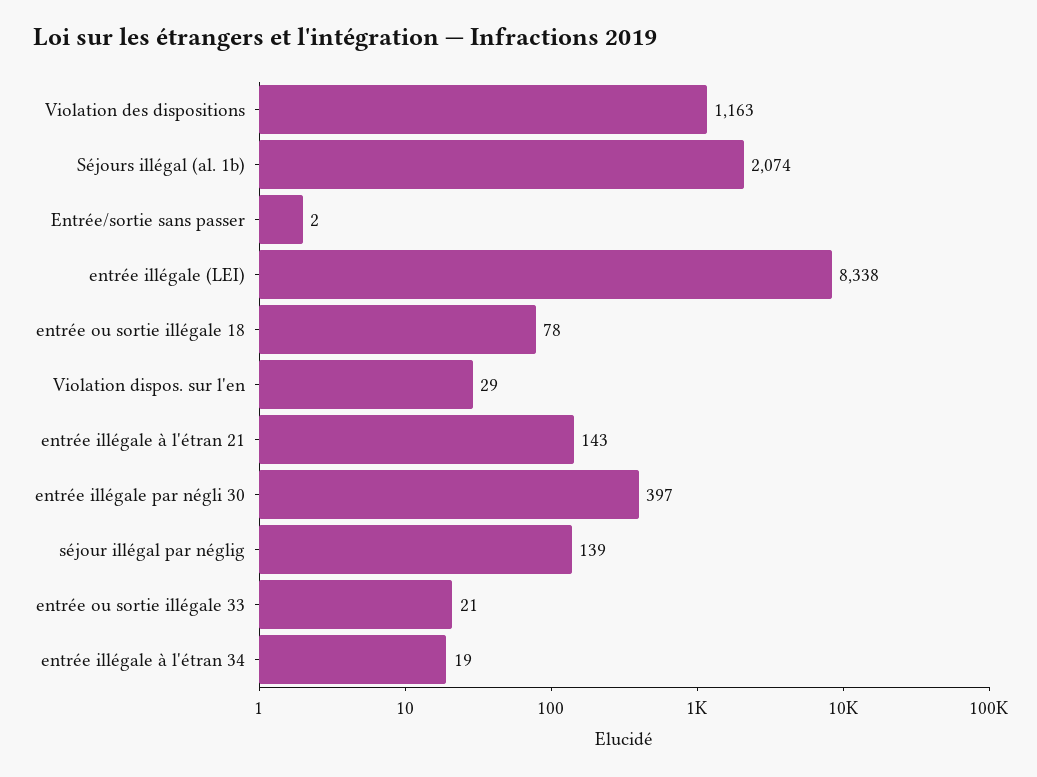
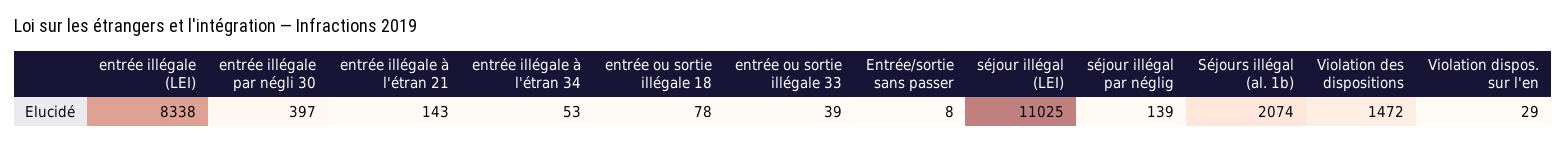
  {
-   "Violation des dispositions": 1163,
+   "Violation des dispositions": 1472,
    "Séjours illégal (al. 1b)": 2074,
-   "Entrée/sortie sans passer": 2,
+   "Entrée/sortie sans passer": 8,
    "entrée illégale (LEI)": 8338,
    "entrée ou sortie illégale 18": 78,
    "Violation dispos. sur l'en": 29,
    "entrée illégale à l'étran 21": 143,
    "entrée illégale par négli 30": 397,
    "séjour illégal par néglig": 139,
-   "entrée ou sortie illégale 33": 21,
+   "entrée ou sortie illégale 33": 39,
-   "entrée illégale à l'étran 34": 19
+   "entrée illégale à l'étran 34": 53,
+   "séjour illégal (LEI)": 11025
  }

